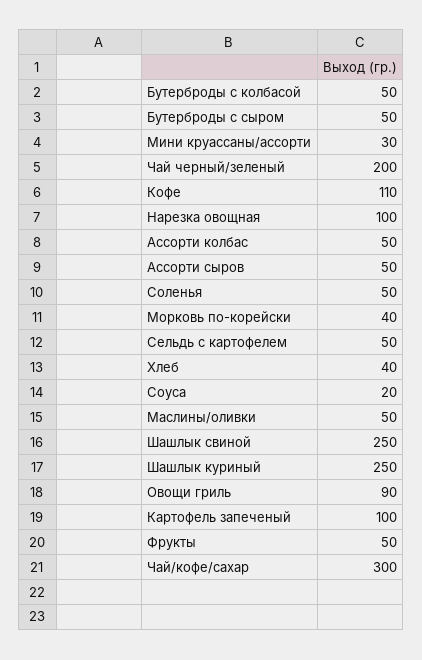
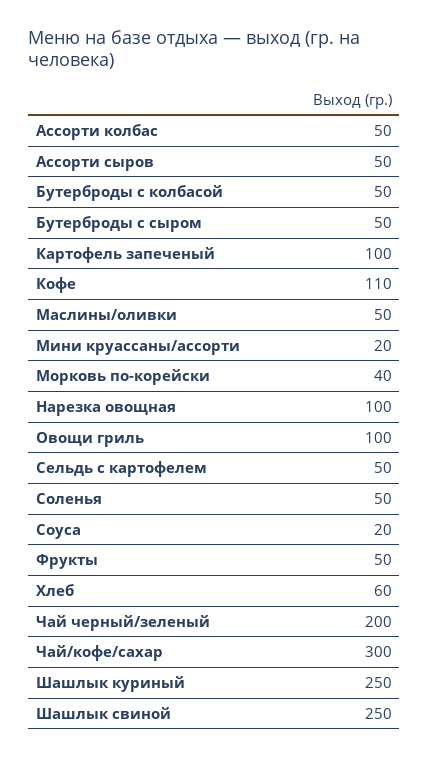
  {
    "Бутерброды с колбасой": 50,
    "Бутерброды с сыром": 50,
-   "Мини круассаны/ассорти": 30,
+   "Мини круассаны/ассорти": 20,
    "Чай черный/зеленый": 200,
    "Кофе": 110,
    "Нарезка овощная": 100,
    "Ассорти колбас": 50,
    "Ассорти сыров": 50,
    "Соленья": 50,
    "Морковь по-корейски": 40,
    "Сельдь с картофелем": 50,
-   "Хлеб": 40,
+   "Хлеб": 60,
    "Соуса": 20,
    "Маслины/оливки": 50,
    "Шашлык свиной": 250,
    "Шашлык куриный": 250,
-   "Овощи гриль": 90,
+   "Овощи гриль": 100,
    "Картофель запеченый": 100,
    "Фрукты": 50,
    "Чай/кофе/сахар": 300
  }

